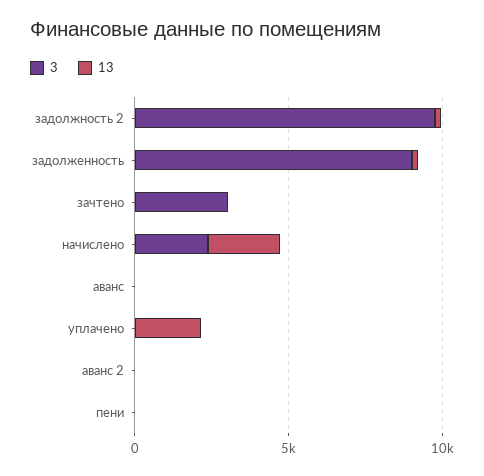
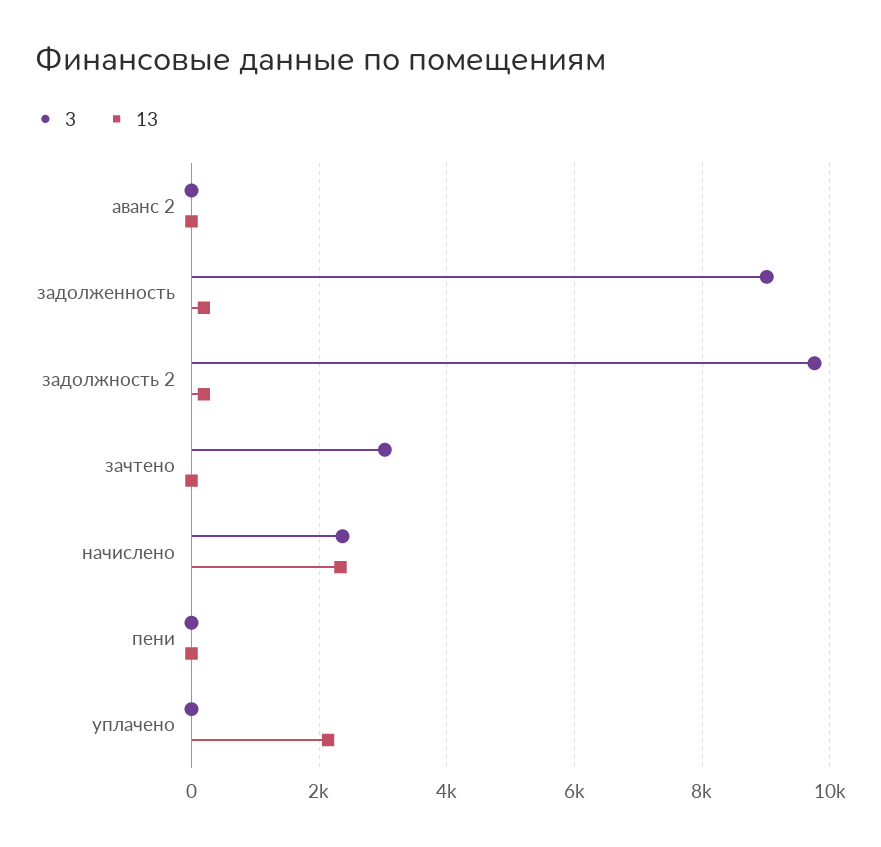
  {
    "3": {
      "задолжность 2": 9800,
      "задолженность": 9000,
      "зачтено": 3000,
      "начислено": 2400,
-     "аванс": 0,
      "уплачено": 0,
      "аванс 2": 0,
      "пени": 0
    },
    "13": {
      "задолжность 2": 200,
      "задолженность": 200,
      "зачтено": 0,
      "начислено": 2400,
-     "аванс": 0,
      "уплачено": 2200,
      "аванс 2": 0,
      "пени": 0
    }
  }

